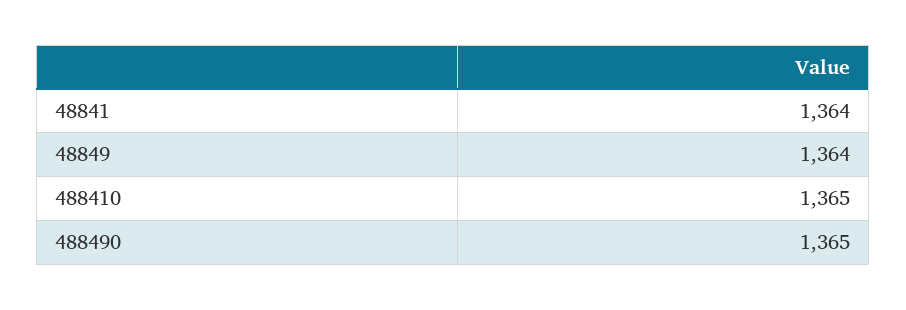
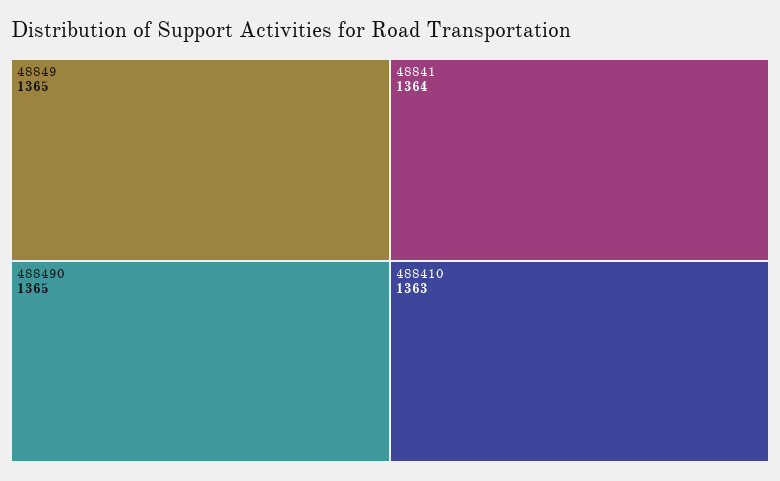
  {
    "48841": 1364,
-   "48849": 1364,
+   "48849": 1365,
-   "488410": 1365,
+   "488410": 1363,
    "488490": 1365
  }

